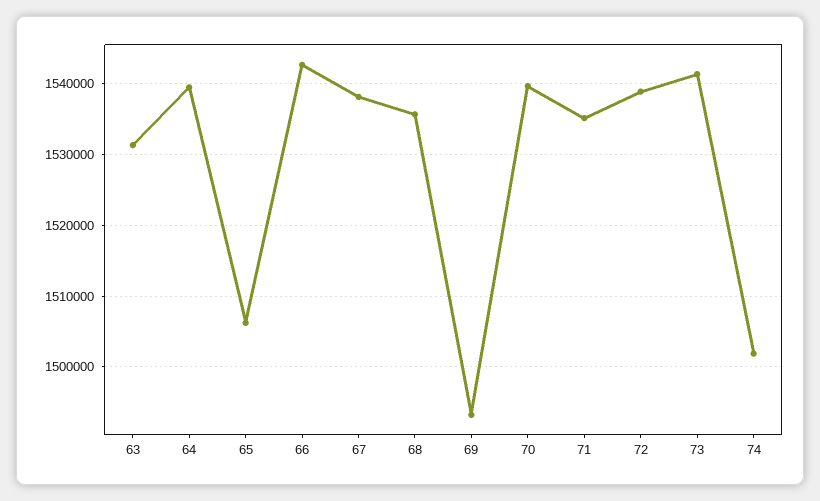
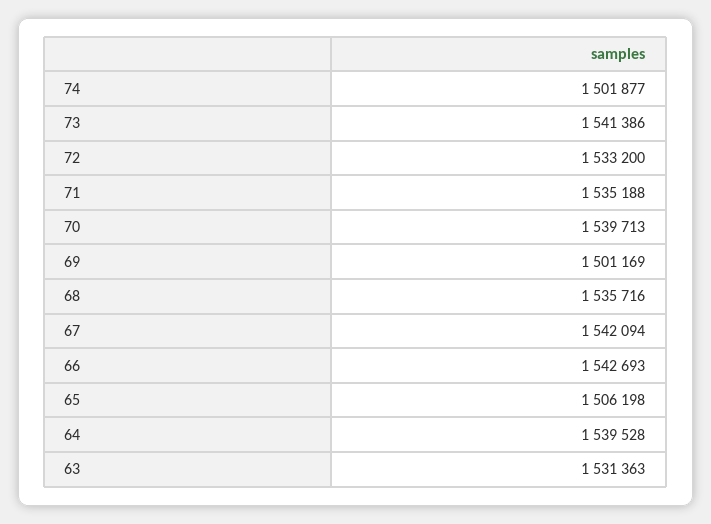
  {
    "63": 1531363,
    "64": 1539528,
    "65": 1506198,
    "66": 1542693,
-   "67": 1538000,
+   "67": 1542094,
    "68": 1535716,
-   "69": 1493000,
+   "69": 1501169,
    "70": 1539713,
    "71": 1535188,
-   "72": 1539000,
+   "72": 1533200,
    "73": 1541386,
    "74": 1501877
  }

